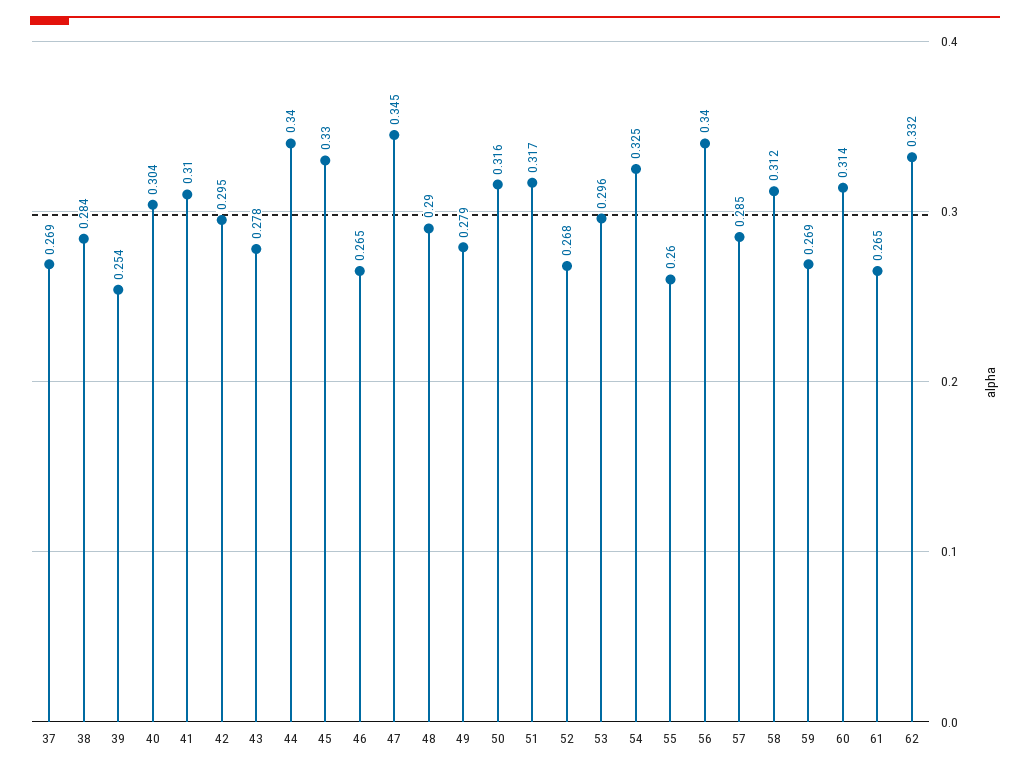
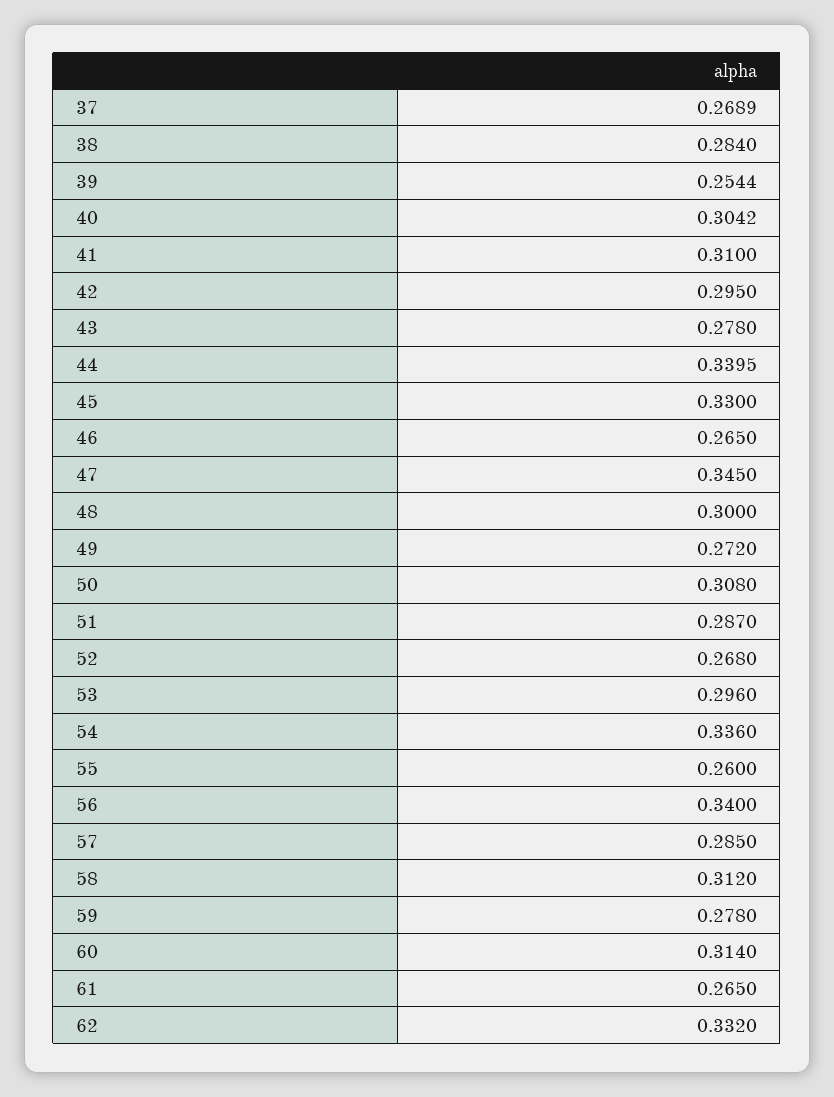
  {
    "37": 0.2689,
    "38": 0.284,
    "39": 0.2544,
    "40": 0.3042,
    "41": 0.31,
    "42": 0.295,
    "43": 0.278,
    "44": 0.3395,
    "45": 0.33,
    "46": 0.265,
    "47": 0.345,
-   "48": 0.29,
+   "48": 0.3,
-   "49": 0.279,
+   "49": 0.272,
-   "50": 0.316,
+   "50": 0.308,
-   "51": 0.317,
+   "51": 0.287,
    "52": 0.268,
    "53": 0.296,
-   "54": 0.325,
+   "54": 0.336,
    "55": 0.26,
    "56": 0.34,
    "57": 0.285,
    "58": 0.312,
-   "59": 0.269,
+   "59": 0.278,
    "60": 0.314,
    "61": 0.265,
    "62": 0.332
  }

